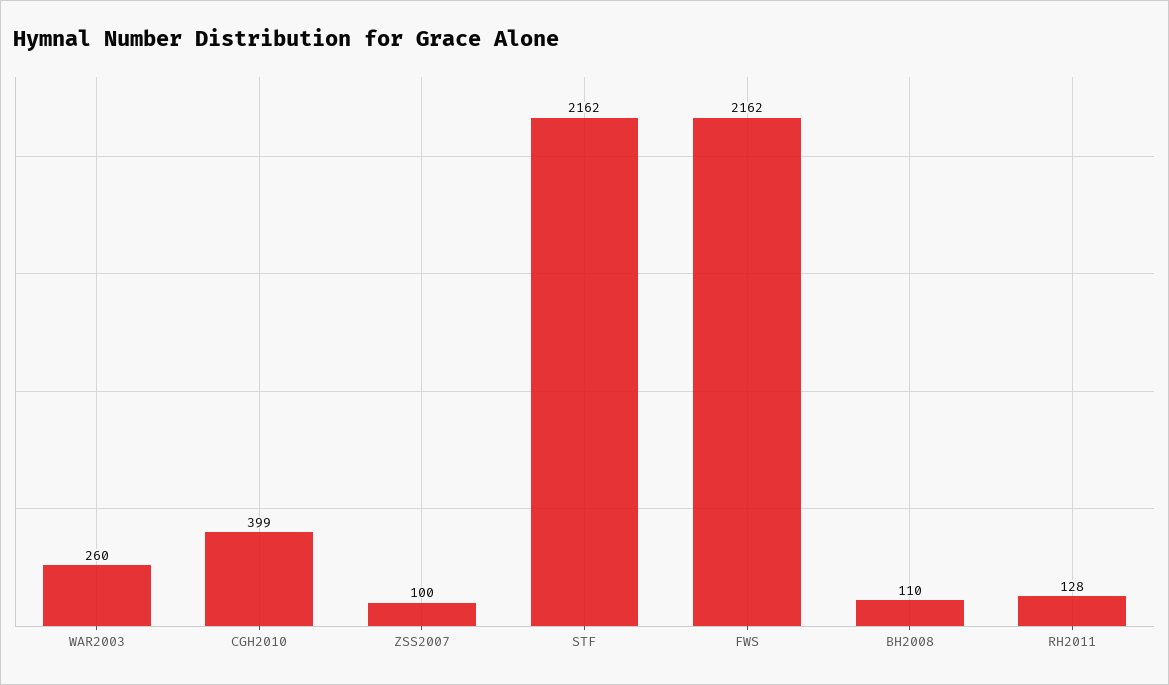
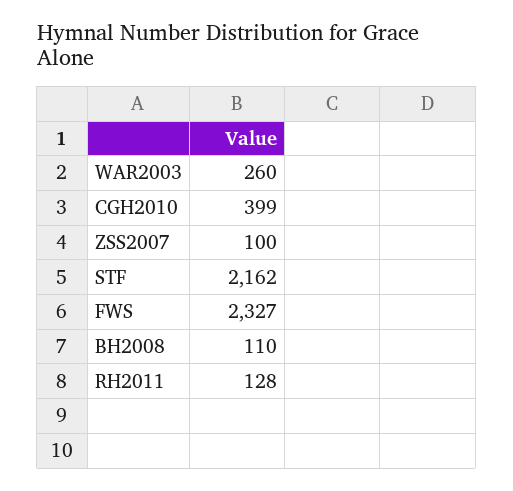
  {
    "WAR2003": 260,
    "CGH2010": 399,
    "ZSS2007": 100,
    "STF": 2162,
-   "FWS": 2162,
+   "FWS": 2327,
    "BH2008": 110,
    "RH2011": 128
  }

